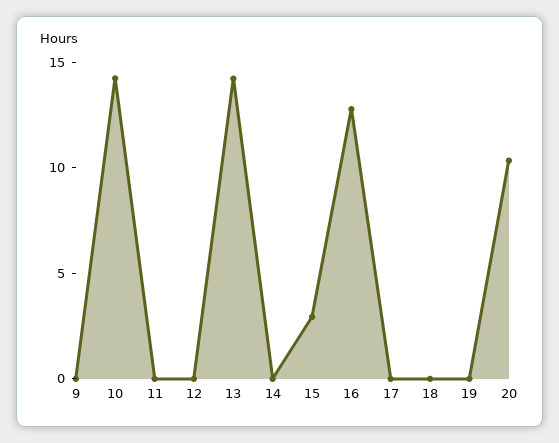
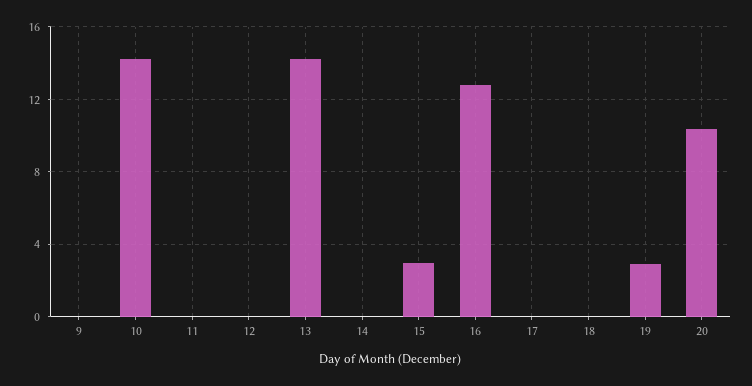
  {
    "9": 0,
    "10": 14,
    "11": 0,
    "12": 0,
    "13": 14,
    "14": 0,
    "15": 3,
    "16": 13,
    "17": 0,
    "18": 0,
-   "19": 0,
+   "19": 3,
    "20": 10.5
  }

